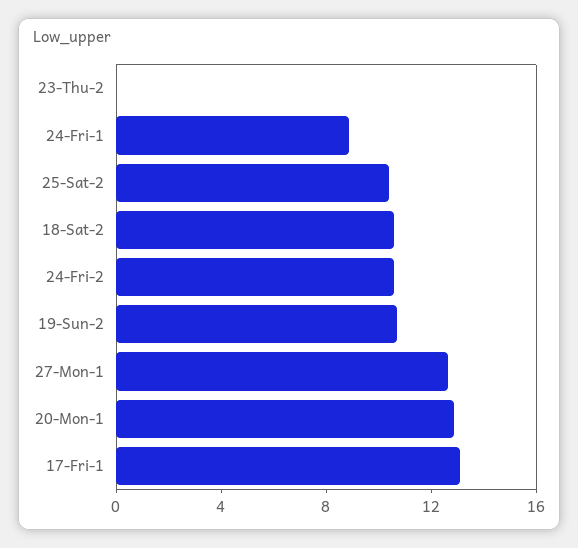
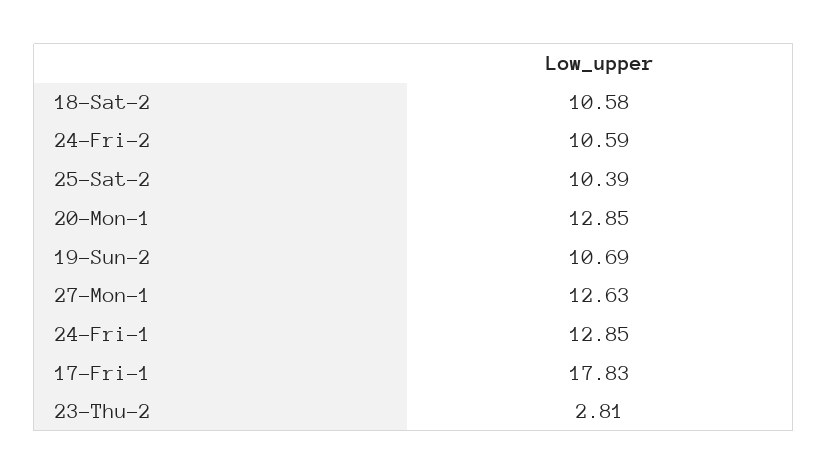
  {
-   "23-Thu-2": 0,
+   "23-Thu-2": 2.81,
-   "24-Fri-1": 9,
+   "24-Fri-1": 12.85,
    "25-Sat-2": 10.39,
    "18-Sat-2": 10.58,
    "24-Fri-2": 10.59,
    "19-Sun-2": 10.69,
    "27-Mon-1": 12.63,
    "20-Mon-1": 12.85,
-   "17-Fri-1": 13
+   "17-Fri-1": 17.83
  }

